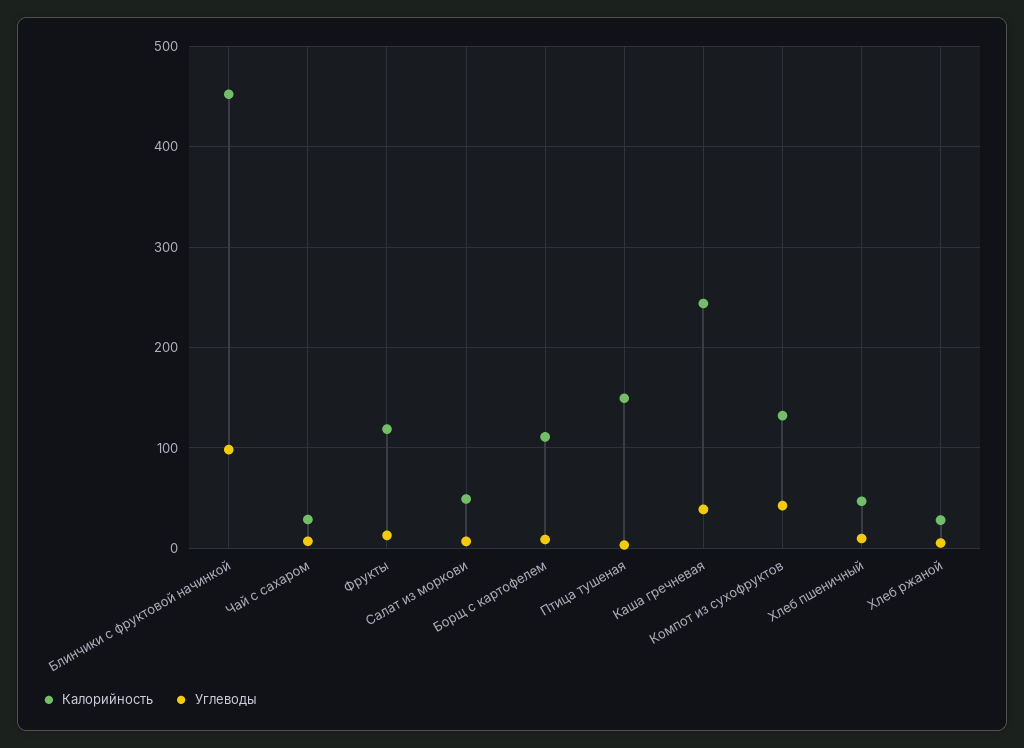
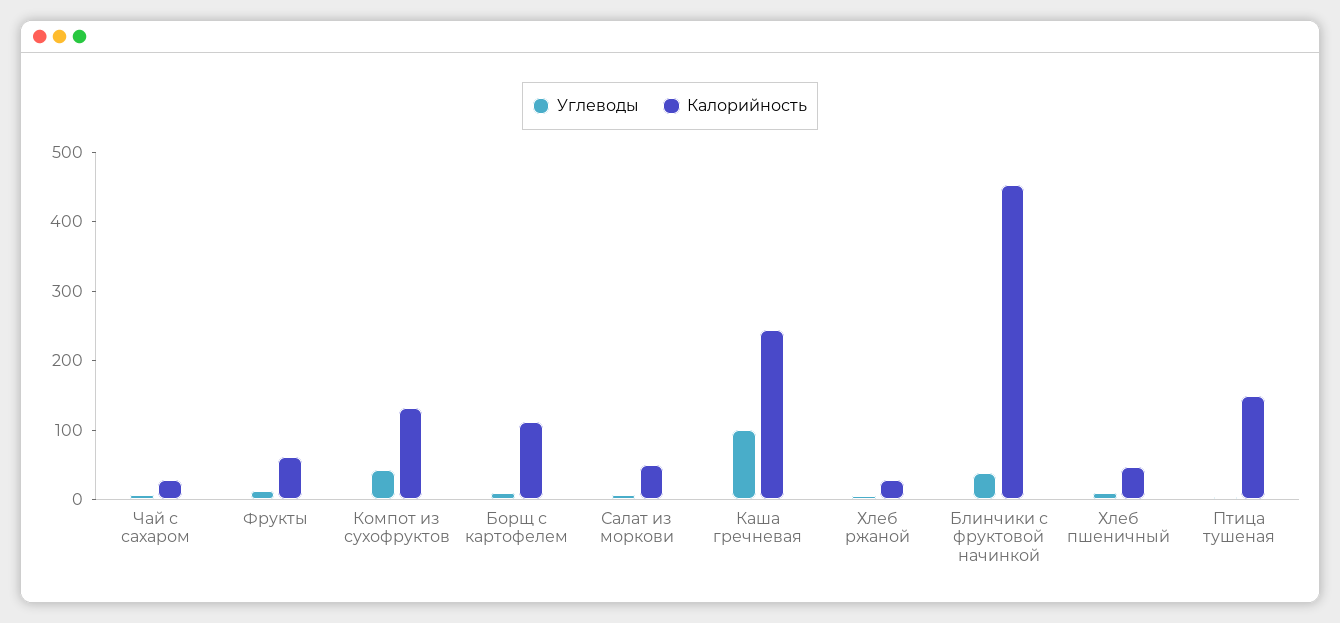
  {
    "Калорийность": {
      "Блинчики с фруктовой начинкой": 450,
      "Чай с сахаром": 30,
-     "Фрукты": 120,
+     "Фрукты": 60,
      "Салат из моркови": 50,
      "Борщ с картофелем": 110,
      "Птица тушеная": 150,
      "Каша гречневая": 240,
      "Компот из сухофруктов": 130,
      "Хлеб пшеничный": 50,
      "Хлеб ржаной": 30
    },
    "Углеводы": {
-     "Блинчики с фруктовой начинкой": 100,
+     "Блинчики с фруктовой начинкой": 40,
      "Чай с сахаром": 10,
      "Фрукты": 10,
      "Салат из моркови": 10,
      "Борщ с картофелем": 10,
      "Птица тушеная": 0,
-     "Каша гречневая": 40,
+     "Каша гречневая": 100,
      "Компот из сухофруктов": 40,
      "Хлеб пшеничный": 10,
      "Хлеб ржаной": 10
    }
  }

